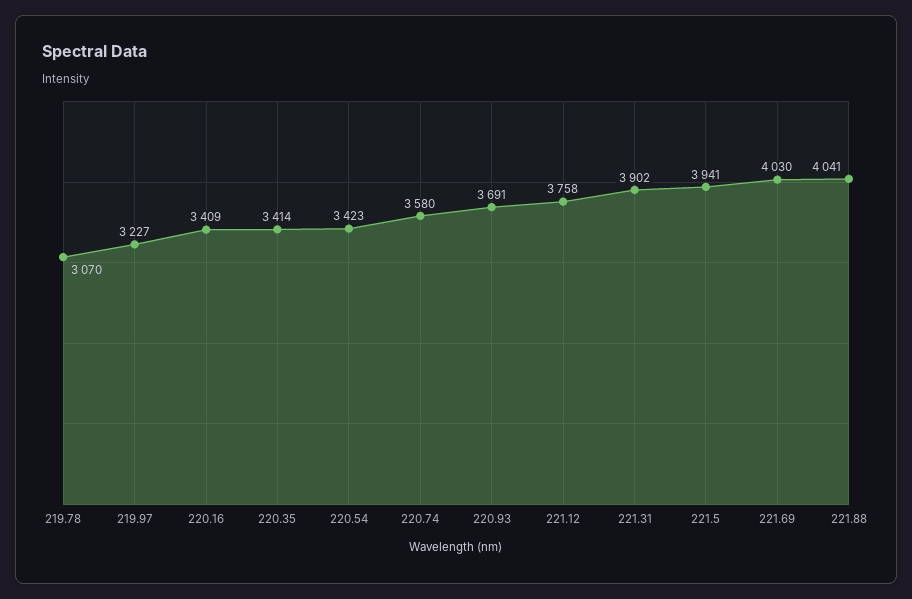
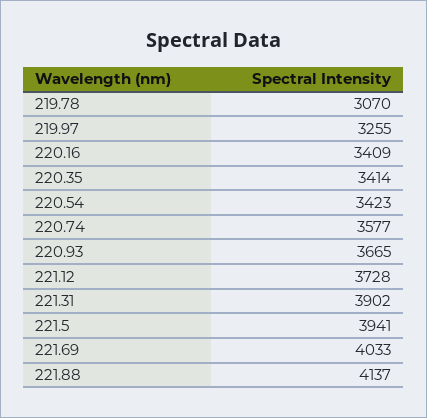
  {
    "219.78": 3070,
-   "219.97": 3227,
+   "219.97": 3255,
    "220.16": 3409,
    "220.35": 3414,
    "220.54": 3423,
-   "220.74": 3580,
+   "220.74": 3577,
-   "220.93": 3691,
+   "220.93": 3665,
-   "221.12": 3758,
+   "221.12": 3728,
    "221.31": 3902,
    "221.5": 3941,
-   "221.69": 4030,
+   "221.69": 4033,
-   "221.88": 4041
+   "221.88": 4137
  }

